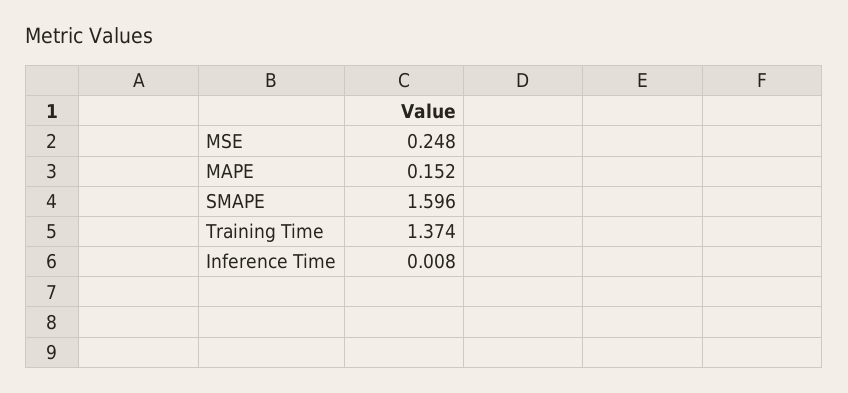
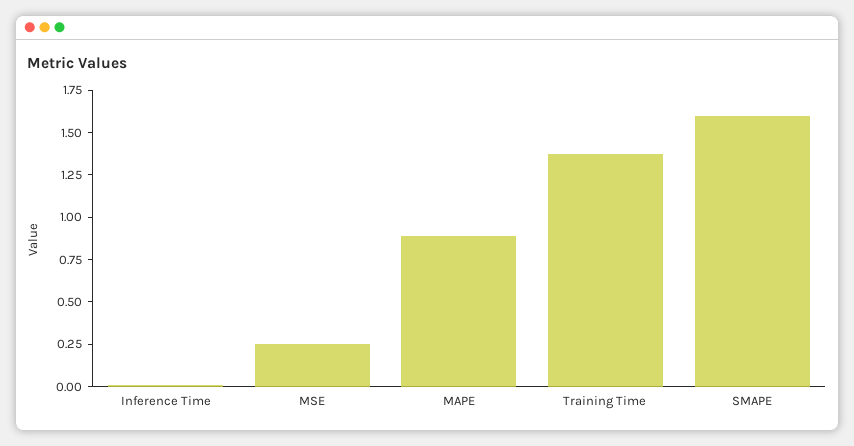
  {
    "MSE": 0.248,
-   "MAPE": 0.152,
+   "MAPE": 0.9,
    "SMAPE": 1.596,
    "Training Time": 1.374,
    "Inference Time": 0.008
  }

